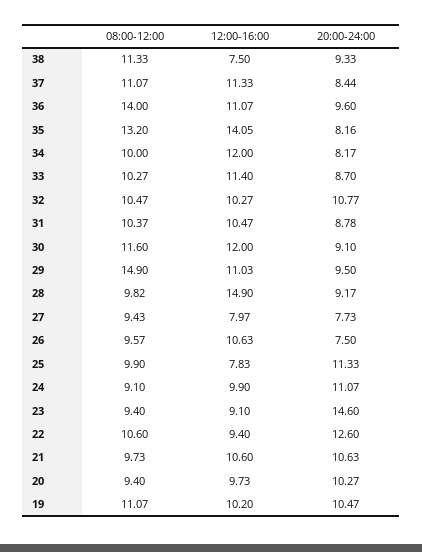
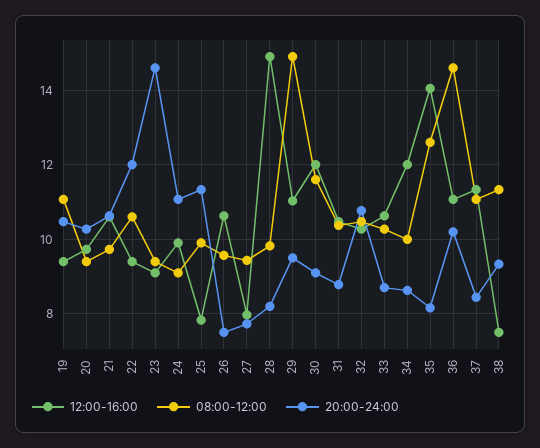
  {
    "08:00-12:00": {
      "38": 11.33,
      "37": 11.07,
-     "36": 14,
+     "36": 14.6,
-     "35": 13.2,
+     "35": 12.6,
      "34": 10,
      "33": 10.27,
      "32": 10.47,
      "31": 10.37,
      "30": 11.6,
      "29": 14.9,
      "28": 9.82,
      "27": 9.43,
      "26": 9.57,
      "25": 9.9,
      "24": 9.1,
      "23": 9.4,
      "22": 10.6,
      "21": 9.73,
      "20": 9.4,
      "19": 11.07
    },
    "12:00-16:00": {
      "38": 7.5,
      "37": 11.33,
      "36": 11.07,
      "35": 14.05,
      "34": 12,
-     "33": 11.4,
+     "33": 10.6,
      "32": 10.27,
      "31": 10.47,
      "30": 12,
      "29": 11.03,
      "28": 14.9,
      "27": 7.97,
      "26": 10.63,
      "25": 7.83,
      "24": 9.9,
      "23": 9.1,
      "22": 9.4,
      "21": 10.6,
      "20": 9.73,
-     "19": 10.2
+     "19": 9.4
    },
    "20:00-24:00": {
      "38": 9.33,
      "37": 8.44,
-     "36": 9.6,
+     "36": 10.2,
      "35": 8.16,
-     "34": 8.17,
+     "34": 8.6,
      "33": 8.7,
      "32": 10.77,
      "31": 8.78,
      "30": 9.1,
      "29": 9.5,
-     "28": 9.17,
+     "28": 8.2,
      "27": 7.73,
      "26": 7.5,
      "25": 11.33,
      "24": 11.07,
      "23": 14.6,
-     "22": 12.6,
+     "22": 12,
      "21": 10.63,
      "20": 10.27,
      "19": 10.47
    }
  }

